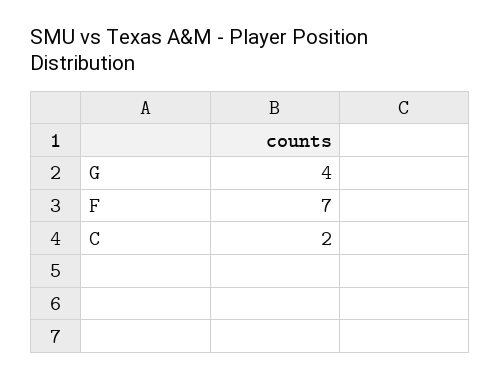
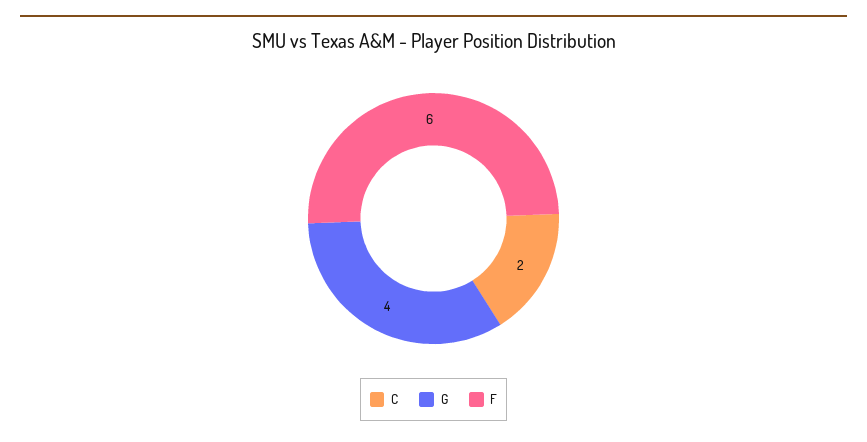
  {
    "G": 4,
-   "F": 7,
+   "F": 6,
    "C": 2
  }

